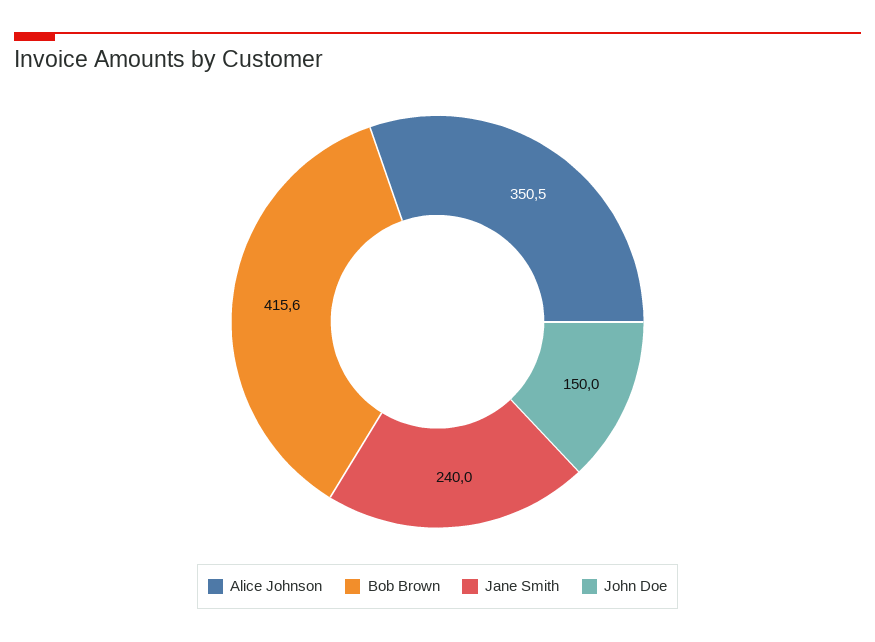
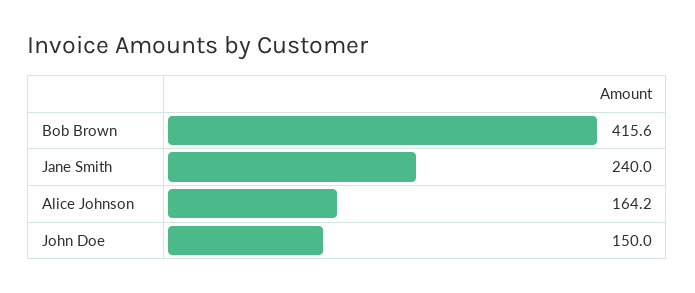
  {
-   "Alice Johnson": 350.5,
+   "Alice Johnson": 164.2,
    "Bob Brown": 415.6,
    "Jane Smith": 240,
    "John Doe": 150
  }

